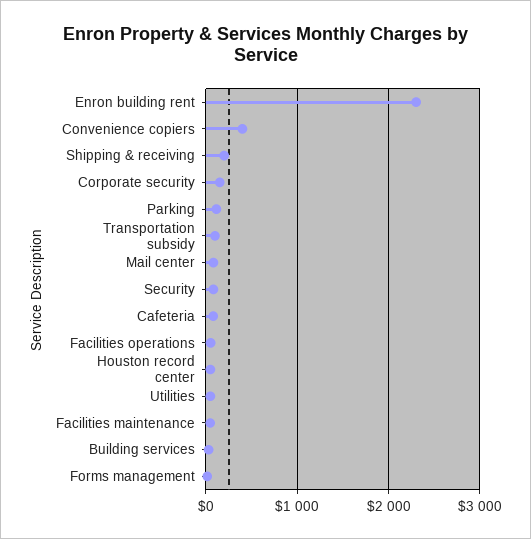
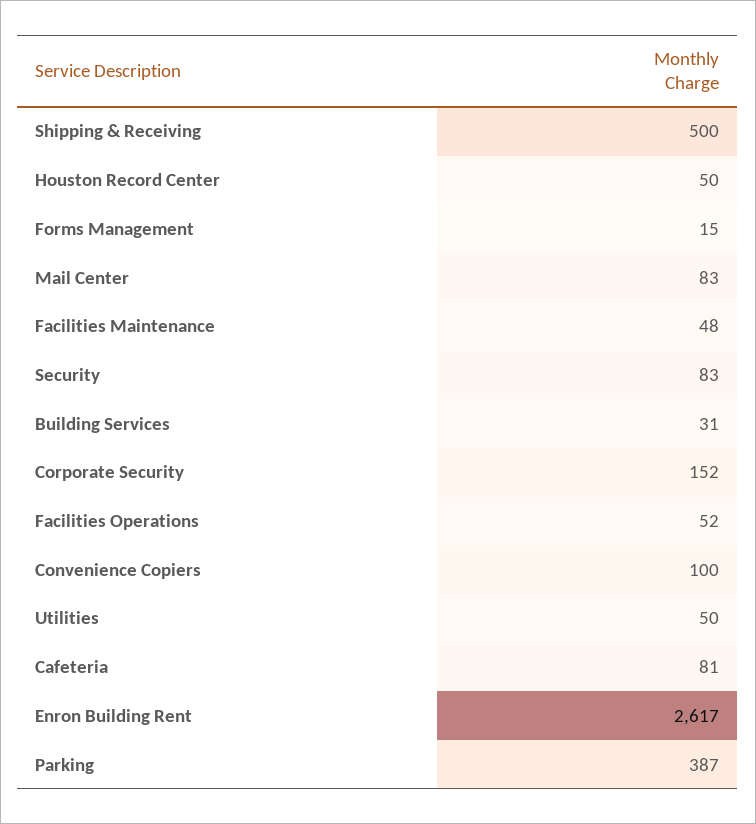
  {
-   "Enron building rent": 2300,
+   "Enron building rent": 2617,
-   "Convenience copiers": 400,
+   "Convenience copiers": 100,
-   "Shipping & receiving": 200,
+   "Shipping & receiving": 500,
    "Corporate security": 152,
-   "Parking": 100,
+   "Parking": 387,
-   "Transportation subsidy": 100,
    "Mail center": 83,
    "Security": 83,
    "Cafeteria": 81,
    "Facilities operations": 52,
    "Houston record center": 50,
    "Utilities": 50,
    "Facilities maintenance": 48,
    "Building services": 31,
    "Forms management": 15
  }

